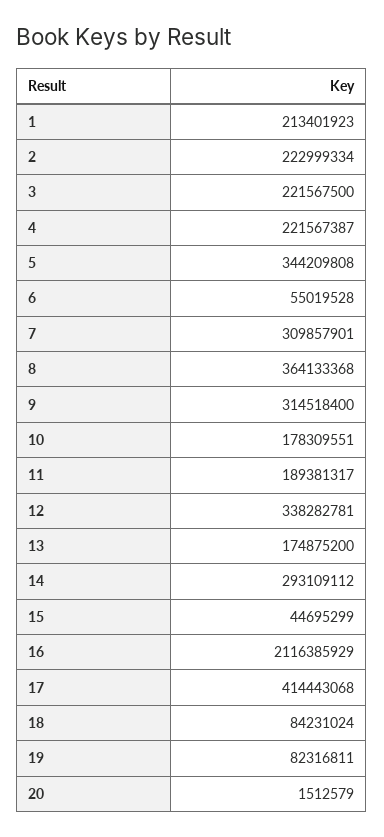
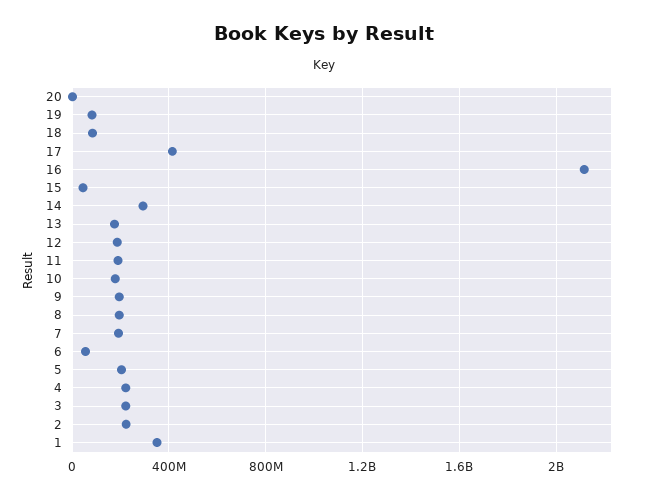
  {
-   "1": 213401923,
+   "1": 350000000,
    "2": 222999334,
    "3": 221567500,
    "4": 221567387,
-   "5": 344209808,
+   "5": 200000000,
    "6": 55019528,
-   "7": 309857901,
+   "7": 200000000,
-   "8": 364133368,
+   "8": 200000000,
-   "9": 314518400,
+   "9": 200000000,
    "10": 178309551,
    "11": 189381317,
-   "12": 338282781,
+   "12": 200000000,
    "13": 174875200,
    "14": 293109112,
    "15": 44695299,
    "16": 2116385929,
    "17": 414443068,
    "18": 84231024,
    "19": 82316811,
    "20": 1512579
  }

